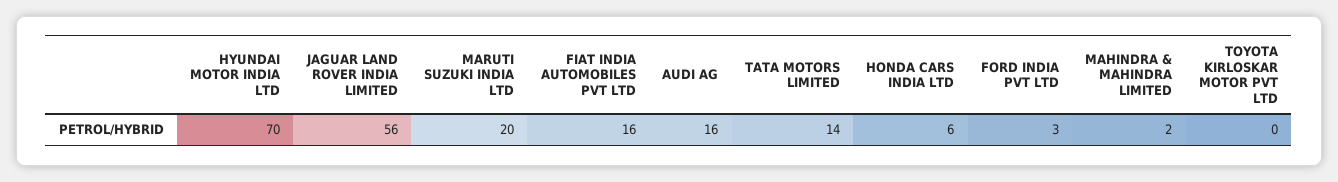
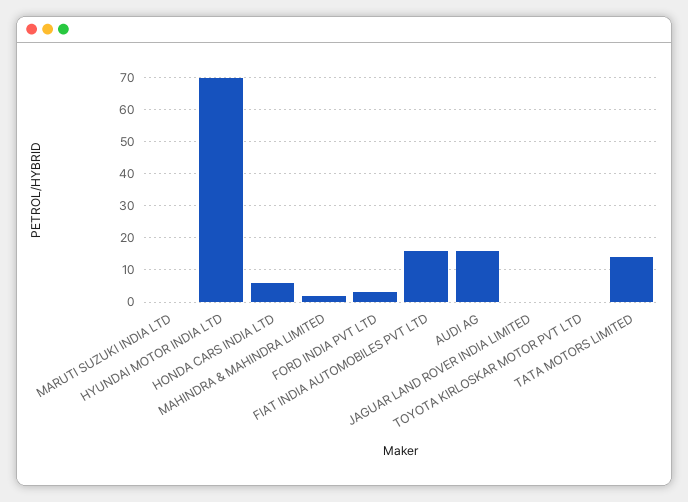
  {
    "HYUNDAI MOTOR INDIA LTD": 70,
-   "JAGUAR LAND ROVER INDIA LIMITED": 56,
+   "JAGUAR LAND ROVER INDIA LIMITED": 0,
-   "MARUTI SUZUKI INDIA LTD": 20,
+   "MARUTI SUZUKI INDIA LTD": 0,
    "FIAT INDIA AUTOMOBILES PVT LTD": 16,
    "AUDI AG": 16,
    "TATA MOTORS LIMITED": 14,
    "HONDA CARS INDIA LTD": 6,
    "FORD INDIA PVT LTD": 3,
    "MAHINDRA & MAHINDRA LIMITED": 2,
    "TOYOTA KIRLOSKAR MOTOR PVT LTD": 0
  }

